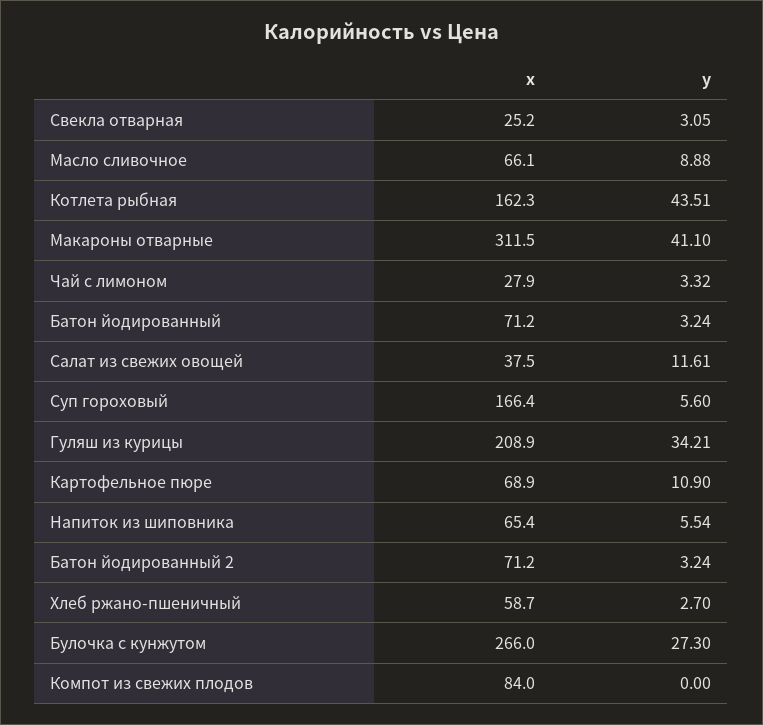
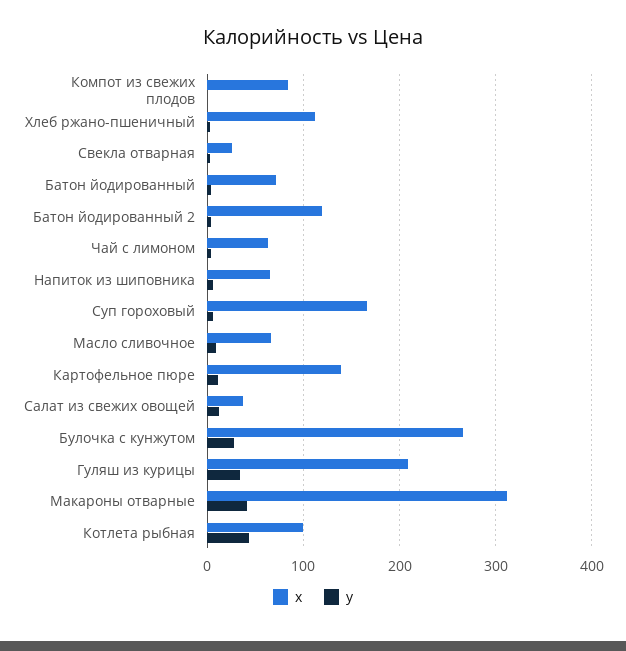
  {
    "x": {
      "Свекла отварная": 25.2,
      "Масло сливочное": 66.1,
-     "Котлета рыбная": 162.3,
+     "Котлета рыбная": 100,
      "Макароны отварные": 311.5,
-     "Чай с лимоном": 27.9,
+     "Чай с лимоном": 60,
      "Батон йодированный": 71.2,
      "Салат из свежих овощей": 37.5,
      "Суп гороховый": 166.4,
      "Гуляш из курицы": 208.9,
-     "Картофельное пюре": 68.9,
+     "Картофельное пюре": 140,
      "Напиток из шиповника": 65.4,
-     "Батон йодированный 2": 71.2,
+     "Батон йодированный 2": 120,
-     "Хлеб ржано-пшеничный": 58.7,
+     "Хлеб ржано-пшеничный": 110,
      "Булочка с кунжутом": 266,
      "Компот из свежих плодов": 84
    },
    "y": {
      "Свекла отварная": 3.05,
      "Масло сливочное": 8.88,
      "Котлета рыбная": 43.51,
      "Макароны отварные": 41.1,
      "Чай с лимоном": 3.32,
      "Батон йодированный": 3.24,
      "Салат из свежих овощей": 11.61,
      "Суп гороховый": 5.6,
      "Гуляш из курицы": 34.21,
      "Картофельное пюре": 10.9,
      "Напиток из шиповника": 5.54,
      "Батон йодированный 2": 3.24,
      "Хлеб ржано-пшеничный": 2.7,
      "Булочка с кунжутом": 27.3,
      "Компот из свежих плодов": 0
    }
  }

